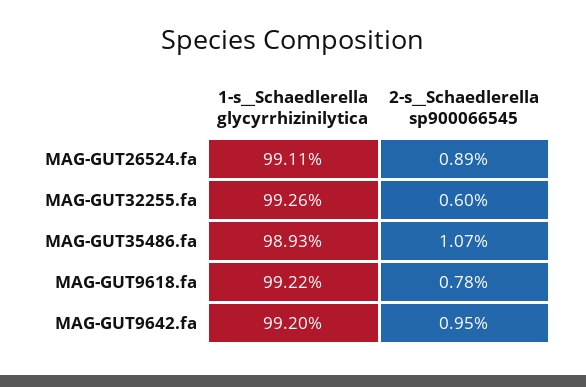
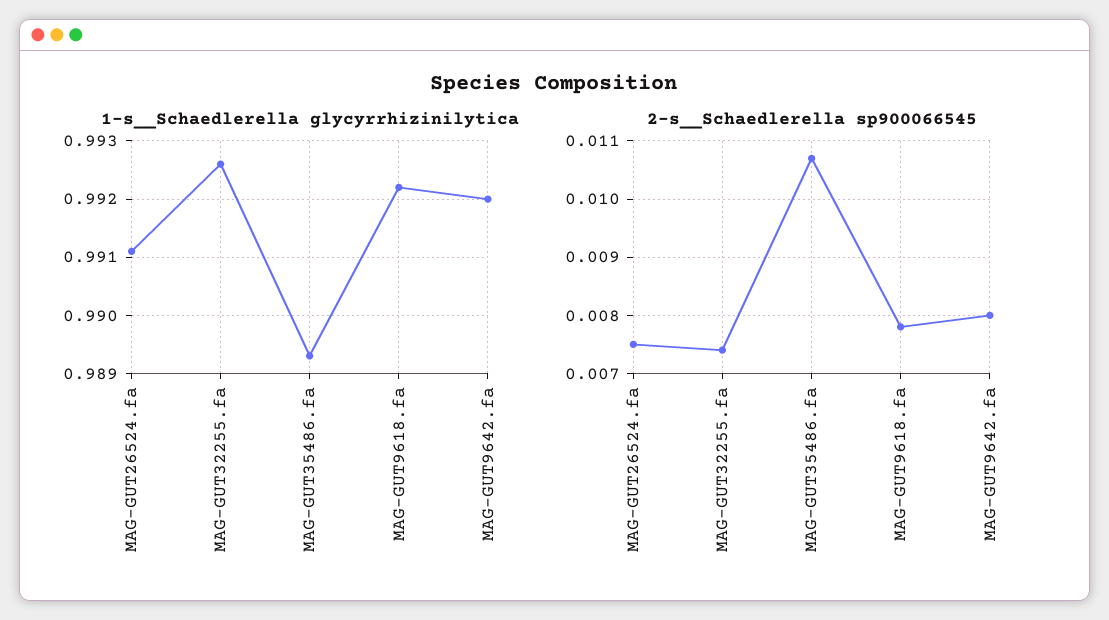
  {
    "1-s__Schaedlerella glycyrrhizinilytica": {
      "MAG-GUT26524.fa": 0.9911,
      "MAG-GUT32255.fa": 0.9926,
      "MAG-GUT35486.fa": 0.9893,
      "MAG-GUT9618.fa": 0.9922,
      "MAG-GUT9642.fa": 0.992
    },
    "2-s__Schaedlerella sp900066545": {
-     "MAG-GUT26524.fa": 0.0089,
+     "MAG-GUT26524.fa": 0.0075,
-     "MAG-GUT32255.fa": 0.006,
+     "MAG-GUT32255.fa": 0.0075,
      "MAG-GUT35486.fa": 0.0107,
      "MAG-GUT9618.fa": 0.0078,
-     "MAG-GUT9642.fa": 0.0095
+     "MAG-GUT9642.fa": 0.008
    }
  }

